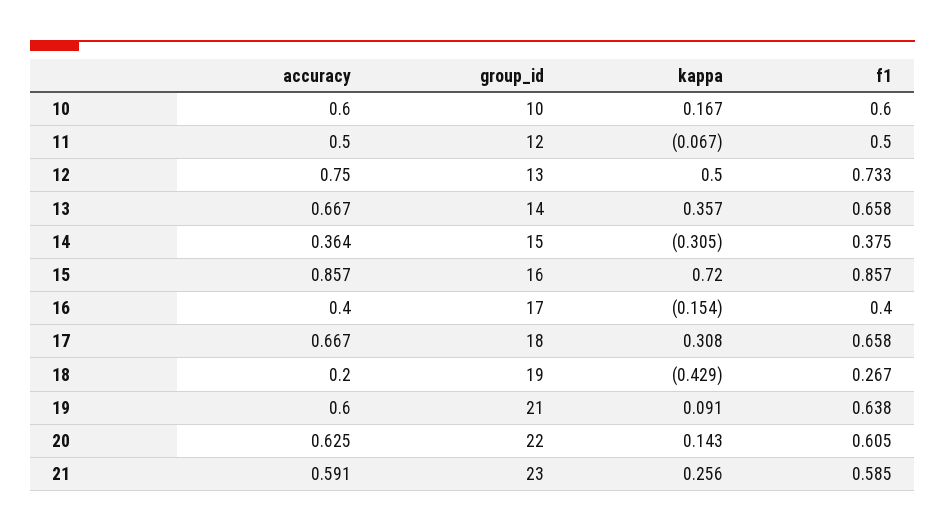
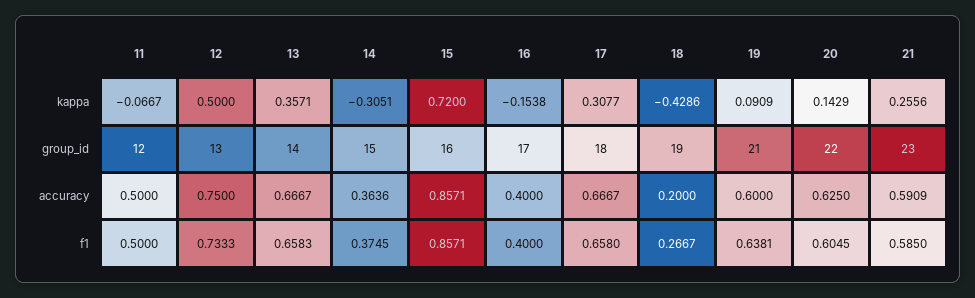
  {
    "accuracy": {
-     "10": 0.6,
      "11": 0.5,
      "12": 0.75,
      "13": 0.6667,
      "14": 0.3636,
      "15": 0.8571,
      "16": 0.4,
      "17": 0.6667,
      "18": 0.2,
      "19": 0.6,
      "20": 0.625,
      "21": 0.5909
    },
    "group_id": {
-     "10": 10,
      "11": 12,
      "12": 13,
      "13": 14,
      "14": 15,
      "15": 16,
      "16": 17,
      "17": 18,
      "18": 19,
      "19": 21,
      "20": 22,
      "21": 23
    },
    "kappa": {
-     "10": 0.167,
      "11": -0.0667,
      "12": 0.5,
      "13": 0.3571,
      "14": -0.3051,
      "15": 0.72,
      "16": -0.1538,
      "17": 0.3077,
      "18": -0.4286,
      "19": 0.0909,
      "20": 0.1429,
      "21": 0.2556
    },
    "f1": {
-     "10": 0.6,
      "11": 0.5,
      "12": 0.7333,
      "13": 0.6583,
      "14": 0.3745,
      "15": 0.8571,
      "16": 0.4,
      "17": 0.658,
      "18": 0.2667,
      "19": 0.6381,
      "20": 0.6045,
      "21": 0.585
    }
  }

